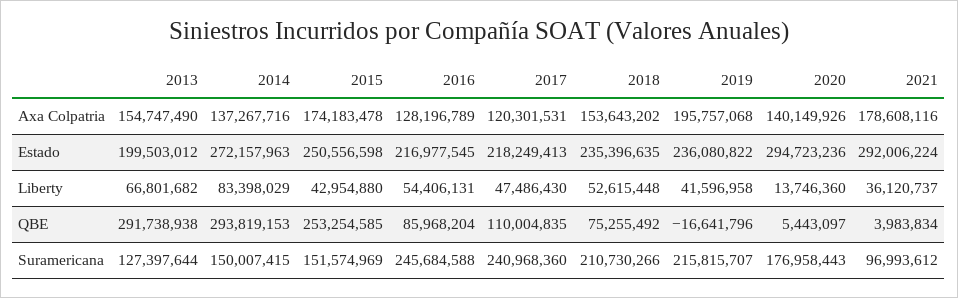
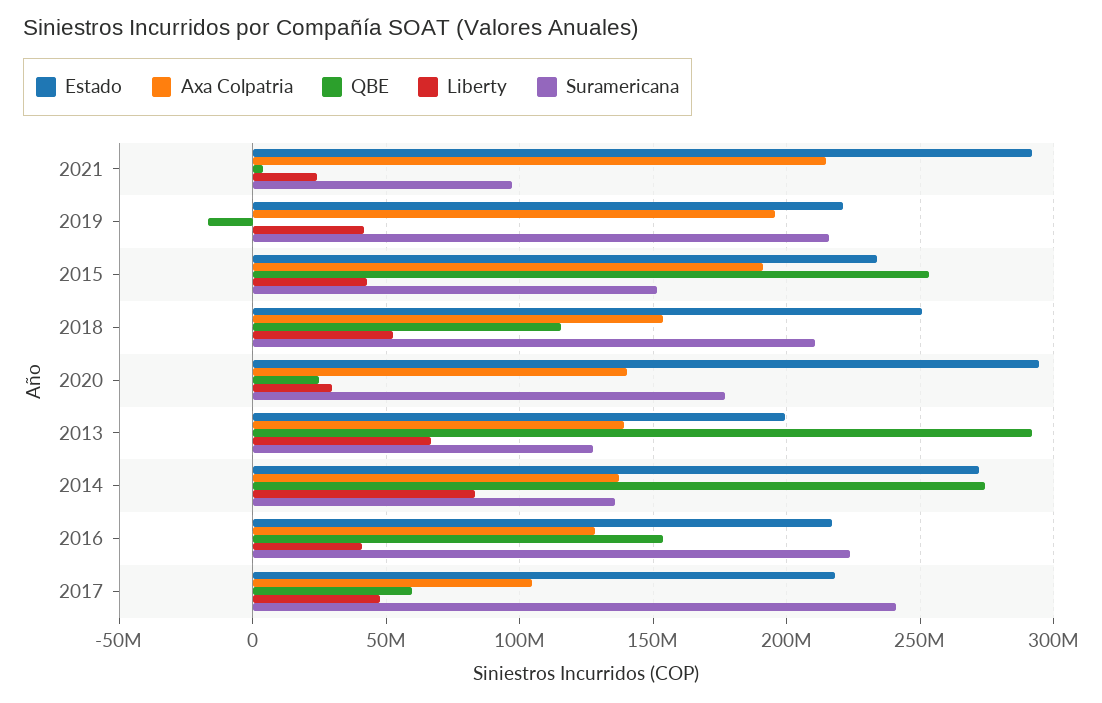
  {
    "Axa Colpatria": {
-     "2013": 154747490,
+     "2013": 140000000,
      "2014": 137267716,
-     "2015": 174183478,
+     "2015": 190000000,
      "2016": 128196789,
-     "2017": 120301531,
+     "2017": 105000000,
      "2018": 153643202,
      "2019": 195757068,
      "2020": 140149926,
-     "2021": 178608116
+     "2021": 215000000
    },
    "Estado": {
      "2013": 199503012,
      "2014": 272157963,
-     "2015": 250556598,
+     "2015": 235000000,
      "2016": 216977545,
      "2017": 218249413,
-     "2018": 235396635,
+     "2018": 250000000,
-     "2019": 236080822,
+     "2019": 220000000,
      "2020": 294723236,
      "2021": 292006224
    },
    "Liberty": {
      "2013": 66801682,
      "2014": 83398029,
      "2015": 42954880,
-     "2016": 54406131,
+     "2016": 40000000,
      "2017": 47486430,
      "2018": 52615448,
      "2019": 41596958,
-     "2020": 13746360,
+     "2020": 30000000,
-     "2021": 36120737
+     "2021": 25000000
    },
    "QBE": {
      "2013": 291738938,
-     "2014": 293819153,
+     "2014": 275000000,
      "2015": 253254585,
-     "2016": 85968204,
+     "2016": 155000000,
-     "2017": 110004835,
+     "2017": 60000000,
-     "2018": 75255492,
+     "2018": 115000000,
      "2019": -16641796,
-     "2020": 5443097,
+     "2020": 25000000,
      "2021": 3983834
    },
    "Suramericana": {
      "2013": 127397644,
-     "2014": 150007415,
+     "2014": 135000000,
      "2015": 151574969,
-     "2016": 245684588,
+     "2016": 225000000,
      "2017": 240968360,
      "2018": 210730266,
      "2019": 215815707,
      "2020": 176958443,
      "2021": 96993612
    }
  }

